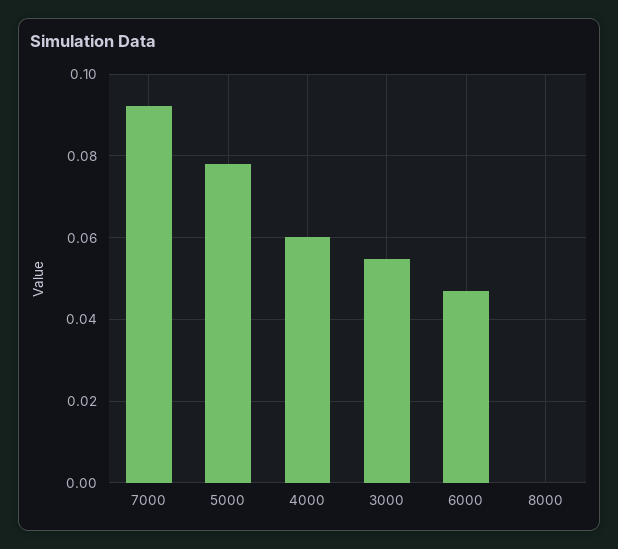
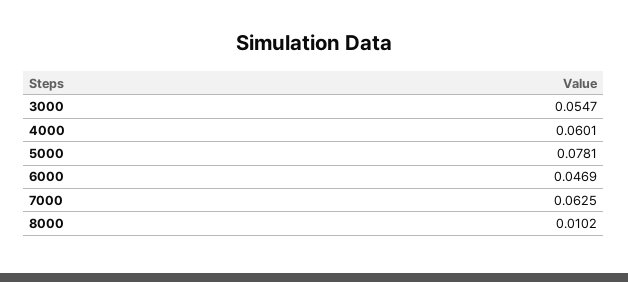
  {
-   "7000": 0.092,
+   "7000": 0.0625,
    "5000": 0.0781,
    "4000": 0.0601,
    "3000": 0.0547,
    "6000": 0.0469,
-   "8000": 0
+   "8000": 0.0102
  }

